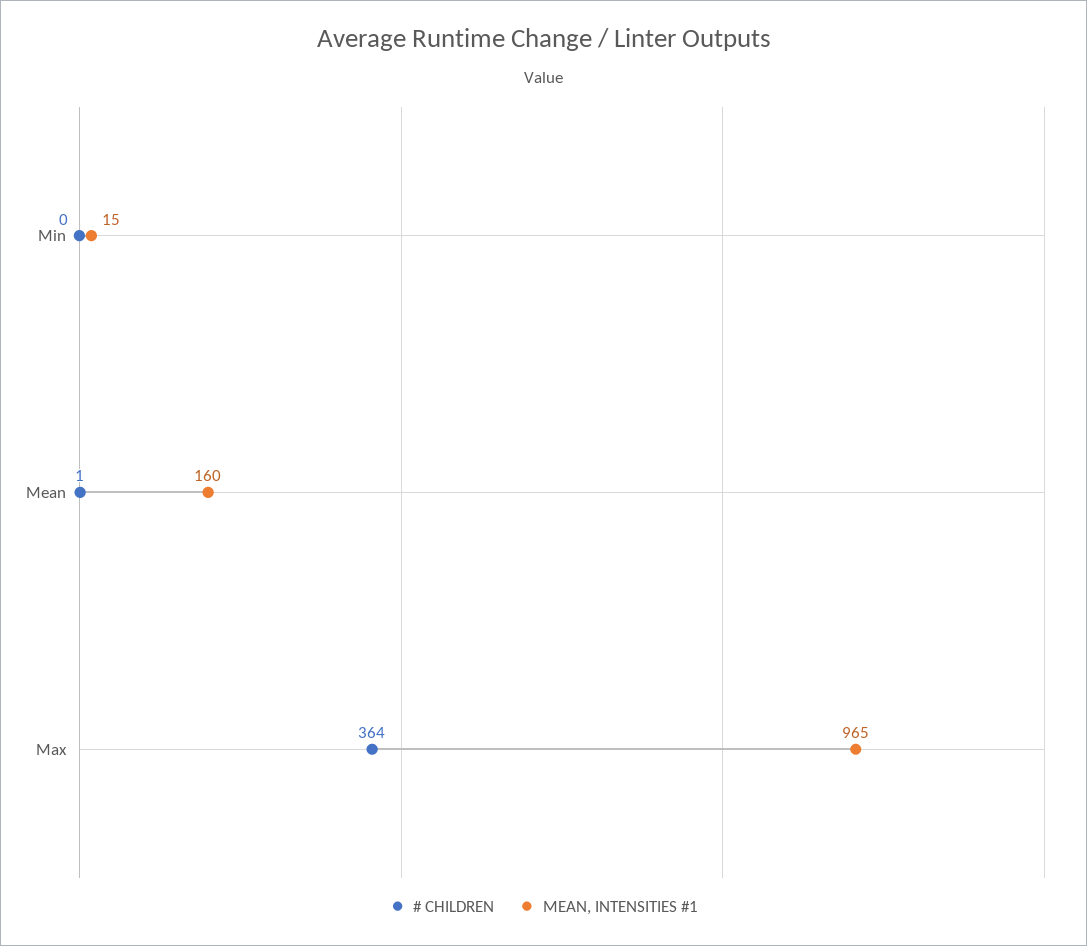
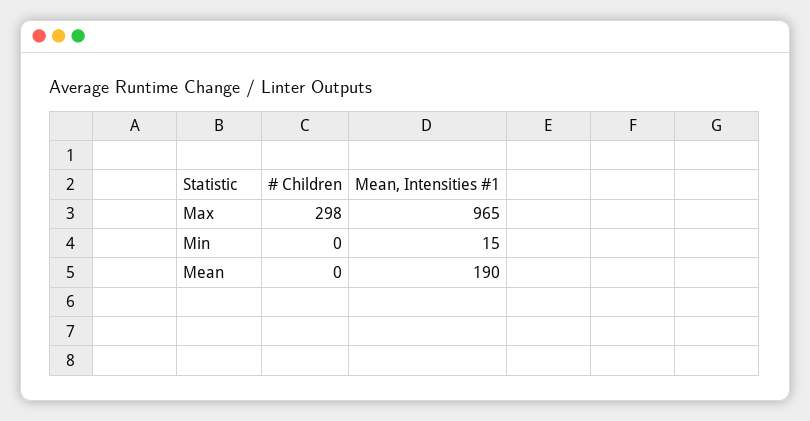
  {
    "# CHILDREN": {
      "Min": 0,
-     "Mean": 1,
+     "Mean": 0,
-     "Max": 364
+     "Max": 298
    },
    "MEAN, INTENSITIES #1": {
      "Min": 15,
-     "Mean": 160,
+     "Mean": 190,
      "Max": 965
    }
  }

